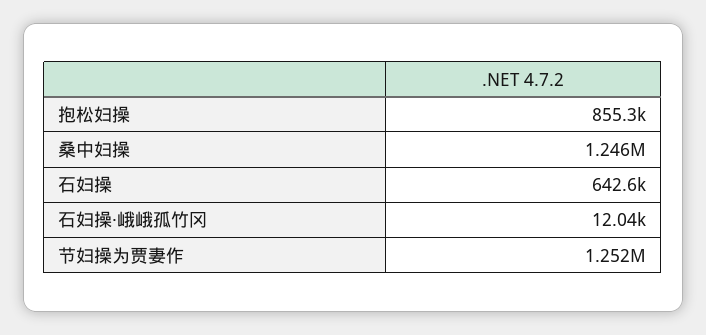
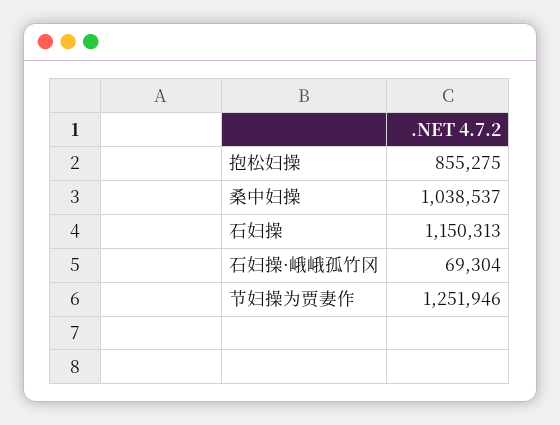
  {
    "抱松妇操": 855275,
-   "桑中妇操": 1246000,
+   "桑中妇操": 1038537,
-   "石妇操": 642600,
+   "石妇操": 1150313,
-   "石妇操·峨峨孤竹冈": 12040,
+   "石妇操·峨峨孤竹冈": 69304,
    "节妇操为贾妻作": 1251946
  }

